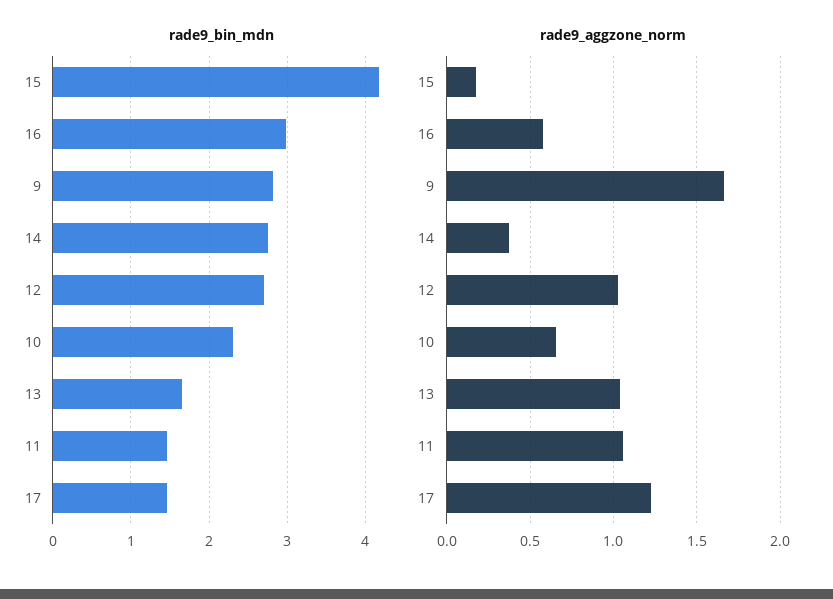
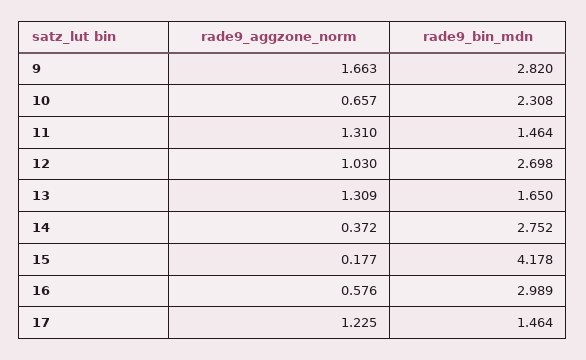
  {
    "rade9_bin_mdn": {
      "15": 4.178,
      "16": 2.989,
      "9": 2.82,
      "14": 2.752,
      "12": 2.698,
      "10": 2.308,
      "13": 1.65,
      "11": 1.464,
      "17": 1.464
    },
    "rade9_aggzone_norm": {
      "15": 0.177,
      "16": 0.576,
      "9": 1.663,
      "14": 0.372,
      "12": 1.03,
      "10": 0.657,
-     "13": 1.05,
+     "13": 1.309,
-     "11": 1.05,
+     "11": 1.31,
      "17": 1.225
    }
  }

